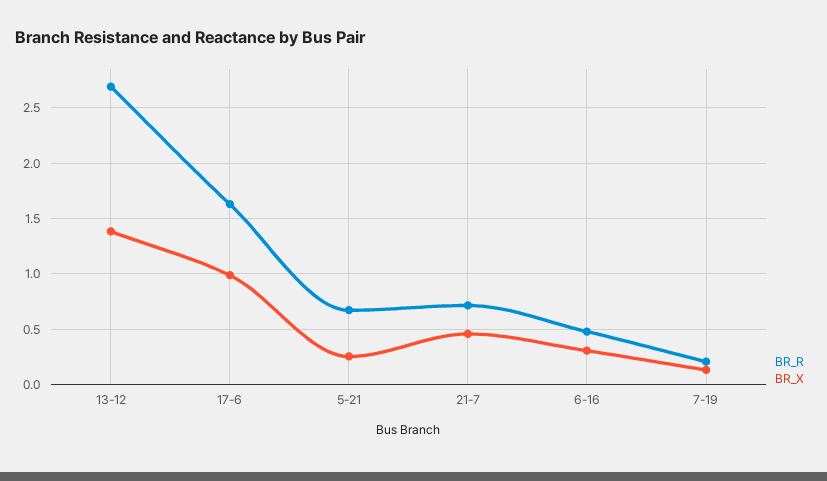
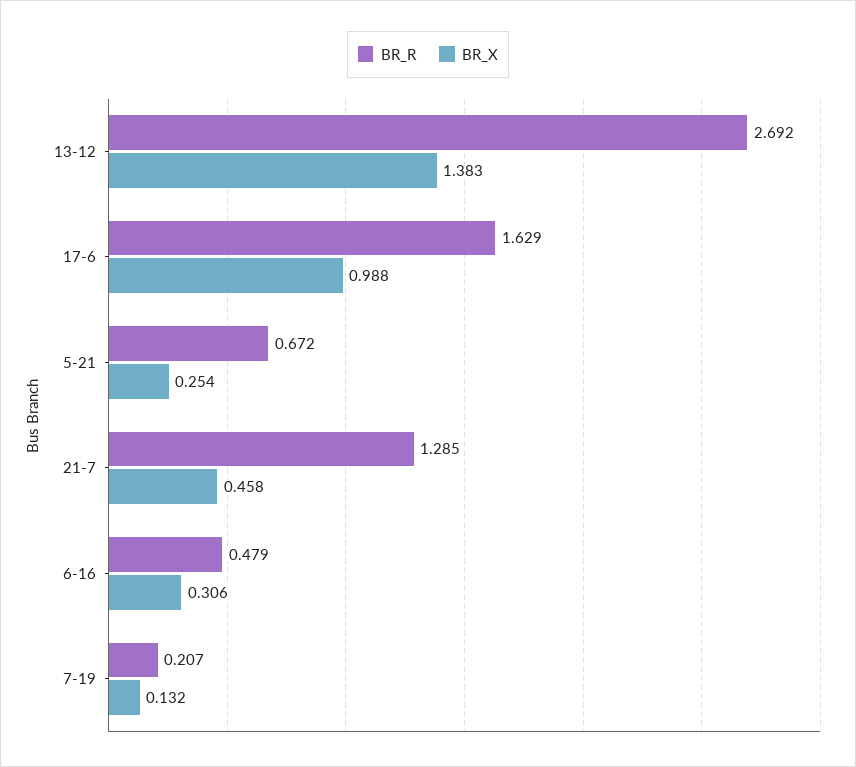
  {
    "BR_R": {
      "13-12": 2.692,
      "17-6": 1.629,
      "5-21": 0.672,
-     "21-7": 0.7,
+     "21-7": 1.285,
      "6-16": 0.479,
      "7-19": 0.207
    },
    "BR_X": {
      "13-12": 1.383,
      "17-6": 0.988,
      "5-21": 0.254,
      "21-7": 0.458,
      "6-16": 0.306,
      "7-19": 0.132
    }
  }

